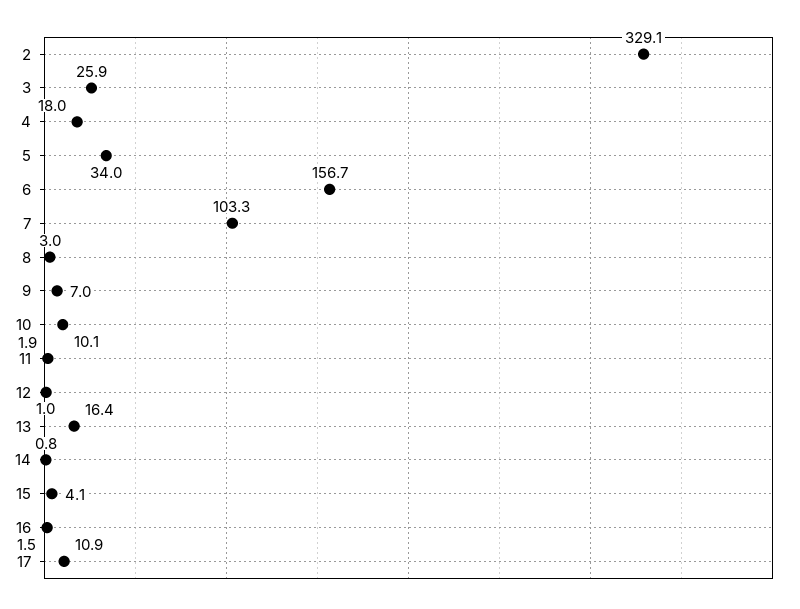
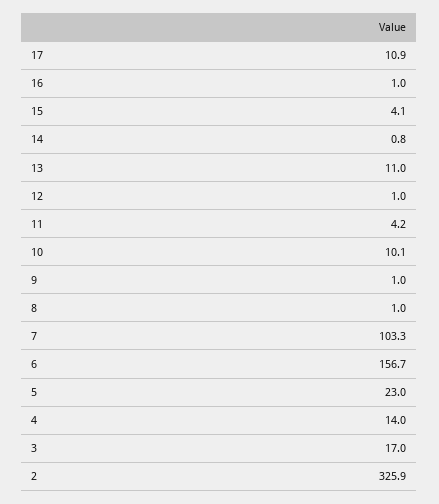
  {
-   "2": 329.1,
+   "2": 325.9,
-   "3": 25.9,
+   "3": 17,
-   "4": 18,
+   "4": 14,
-   "5": 34,
+   "5": 23,
    "6": 156.7,
    "7": 103.3,
-   "8": 3,
+   "8": 1,
-   "9": 7,
+   "9": 1,
    "10": 10.1,
-   "11": 1.9,
+   "11": 4.2,
    "12": 1,
-   "13": 16.4,
+   "13": 11,
    "14": 0.8,
    "15": 4.1,
-   "16": 1.5,
+   "16": 1,
    "17": 10.9
  }

